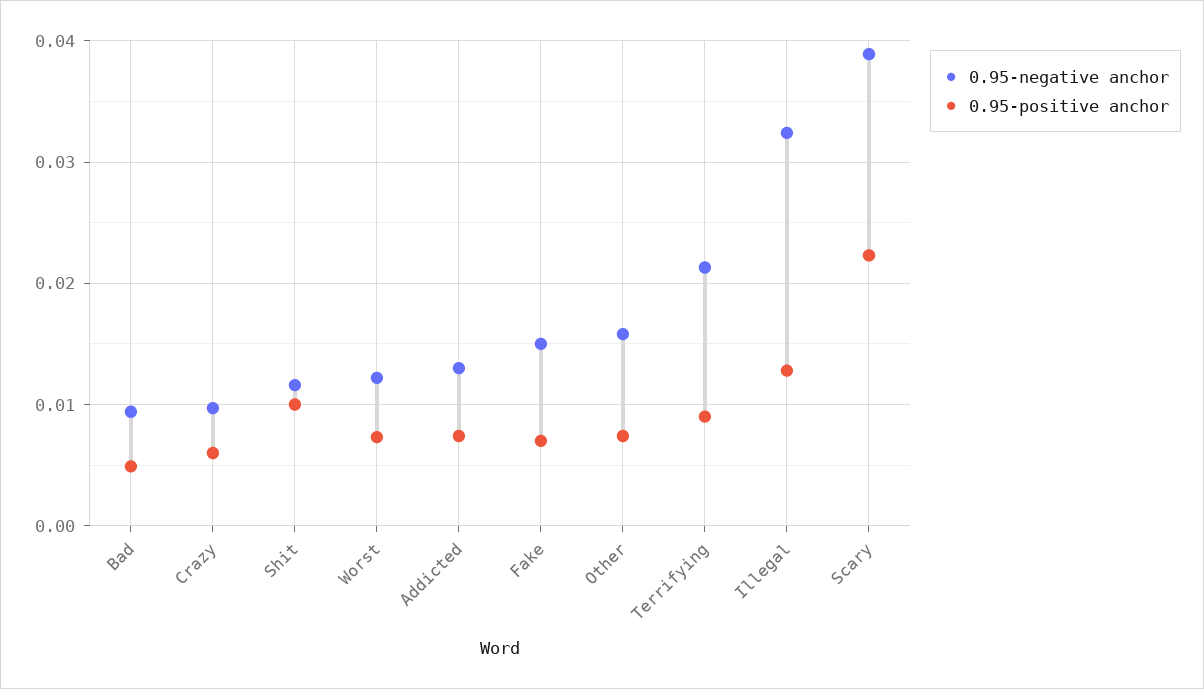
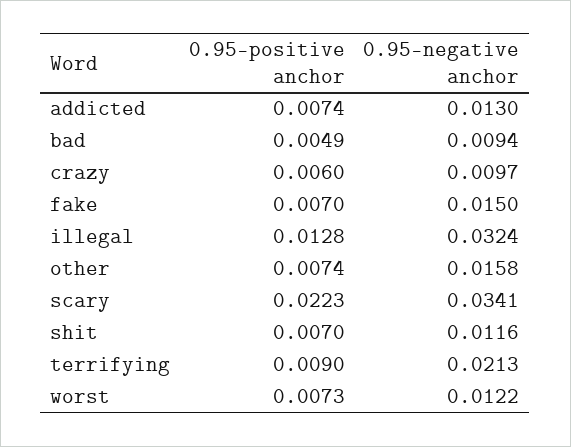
  {
    "0.95-negative anchor": {
      "Bad": 0.0094,
      "Crazy": 0.0097,
      "Shit": 0.0116,
      "Worst": 0.0122,
      "Addicted": 0.013,
      "Fake": 0.015,
      "Other": 0.0158,
      "Terrifying": 0.0213,
      "Illegal": 0.0324,
-     "Scary": 0.039
+     "Scary": 0.0341
    },
    "0.95-positive anchor": {
      "Bad": 0.0049,
      "Crazy": 0.006,
-     "Shit": 0.01,
+     "Shit": 0.007,
      "Worst": 0.0073,
      "Addicted": 0.0074,
      "Fake": 0.007,
      "Other": 0.0074,
      "Terrifying": 0.009,
      "Illegal": 0.0128,
      "Scary": 0.0223
    }
  }

